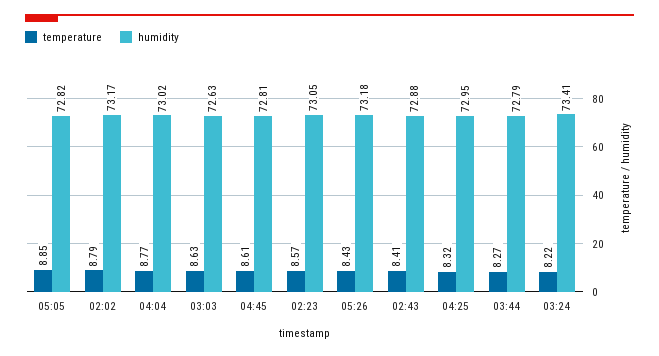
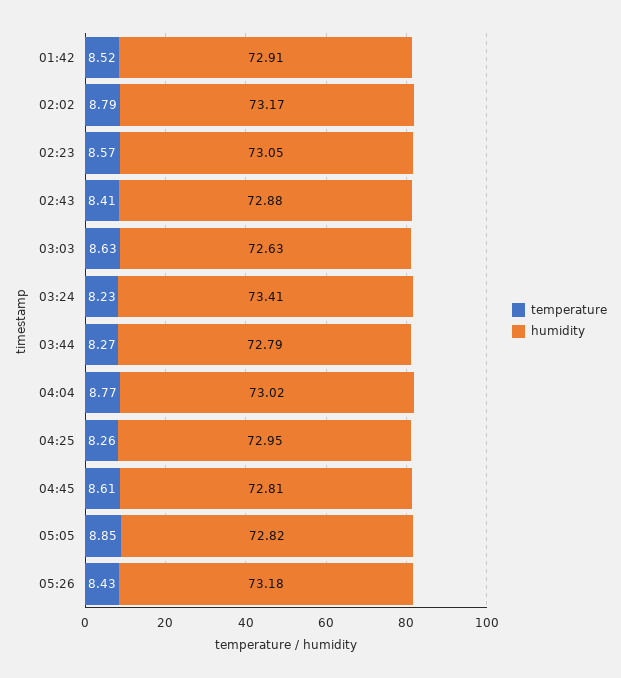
  {
    "temperature": {
      "05:05": 8.85,
      "02:02": 8.79,
      "04:04": 8.77,
      "03:03": 8.63,
      "04:45": 8.61,
      "02:23": 8.57,
      "05:26": 8.43,
      "02:43": 8.41,
-     "04:25": 8.32,
+     "04:25": 8.26,
      "03:44": 8.27,
-     "03:24": 8.22
+     "03:24": 8.23,
+     "01:42": 8.52
    },
    "humidity": {
      "05:05": 72.82,
      "02:02": 73.17,
      "04:04": 73.02,
      "03:03": 72.63,
      "04:45": 72.81,
      "02:23": 73.05,
      "05:26": 73.18,
      "02:43": 72.88,
      "04:25": 72.95,
      "03:44": 72.79,
-     "03:24": 73.41
+     "03:24": 73.41,
+     "01:42": 72.91
    }
  }

